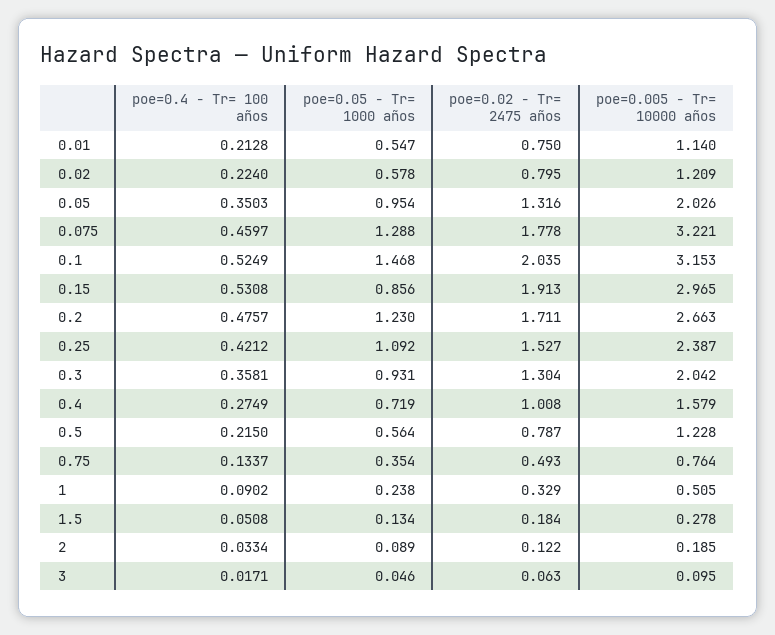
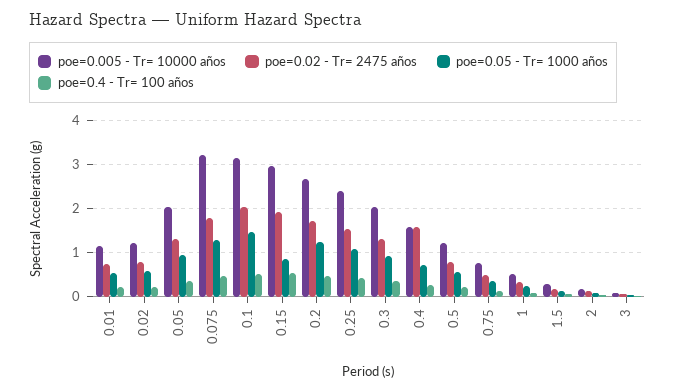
  {
    "poe=0.4 - Tr= 100 años": {
      "0.01": 0.2128,
      "0.02": 0.224,
      "0.05": 0.3503,
      "0.075": 0.4597,
      "0.1": 0.5249,
      "0.15": 0.5308,
      "0.2": 0.4757,
      "0.25": 0.4212,
      "0.3": 0.3581,
      "0.4": 0.2749,
      "0.5": 0.215,
      "0.75": 0.1337,
      "1": 0.0902,
      "1.5": 0.0508,
      "2": 0.0334,
      "3": 0.0171
    },
    "poe=0.05 - Tr= 1000 años": {
      "0.01": 0.547,
      "0.02": 0.578,
      "0.05": 0.954,
      "0.075": 1.288,
      "0.1": 1.468,
      "0.15": 0.856,
      "0.2": 1.23,
      "0.25": 1.092,
      "0.3": 0.931,
      "0.4": 0.719,
      "0.5": 0.564,
      "0.75": 0.354,
      "1": 0.238,
      "1.5": 0.134,
      "2": 0.089,
      "3": 0.046
    },
    "poe=0.02 - Tr= 2475 años": {
      "0.01": 0.75,
      "0.02": 0.795,
      "0.05": 1.316,
      "0.075": 1.778,
      "0.1": 2.035,
      "0.15": 1.913,
      "0.2": 1.711,
      "0.25": 1.527,
      "0.3": 1.304,
-     "0.4": 1.008,
+     "0.4": 1.6,
      "0.5": 0.787,
      "0.75": 0.493,
      "1": 0.329,
      "1.5": 0.184,
      "2": 0.122,
      "3": 0.063
    },
    "poe=0.005 - Tr= 10000 años": {
      "0.01": 1.14,
      "0.02": 1.209,
      "0.05": 2.026,
      "0.075": 3.221,
      "0.1": 3.153,
      "0.15": 2.965,
      "0.2": 2.663,
      "0.25": 2.387,
      "0.3": 2.042,
      "0.4": 1.579,
      "0.5": 1.228,
      "0.75": 0.764,
      "1": 0.505,
      "1.5": 0.278,
      "2": 0.185,
      "3": 0.095
    }
  }

